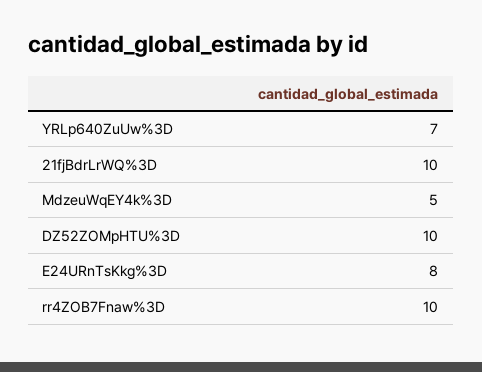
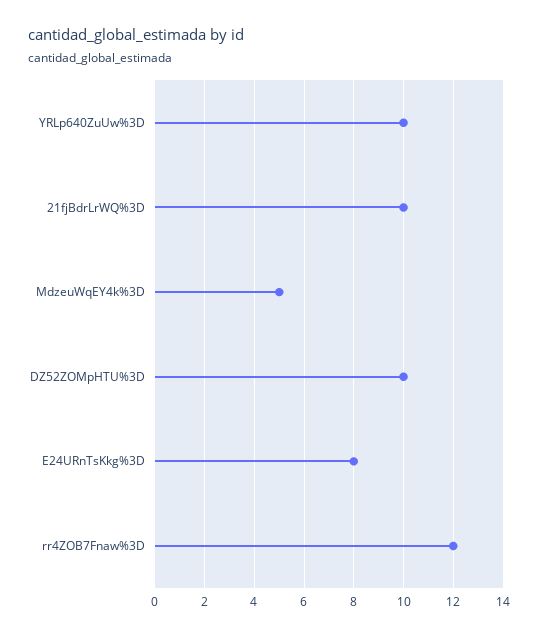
  {
-   "YRLp640ZuUw%3D": 7,
+   "YRLp640ZuUw%3D": 10,
    "21fjBdrLrWQ%3D": 10,
    "MdzeuWqEY4k%3D": 5,
    "DZ52ZOMpHTU%3D": 10,
    "E24URnTsKkg%3D": 8,
-   "rr4ZOB7Fnaw%3D": 10
+   "rr4ZOB7Fnaw%3D": 12
  }

